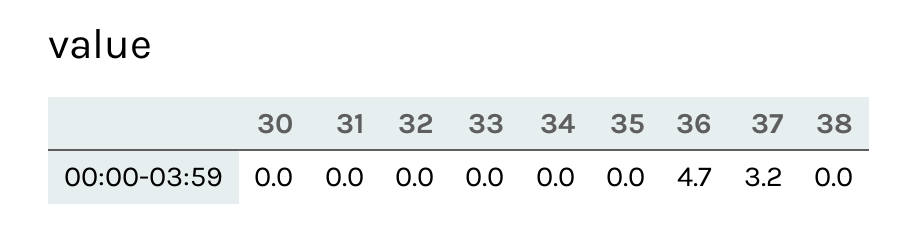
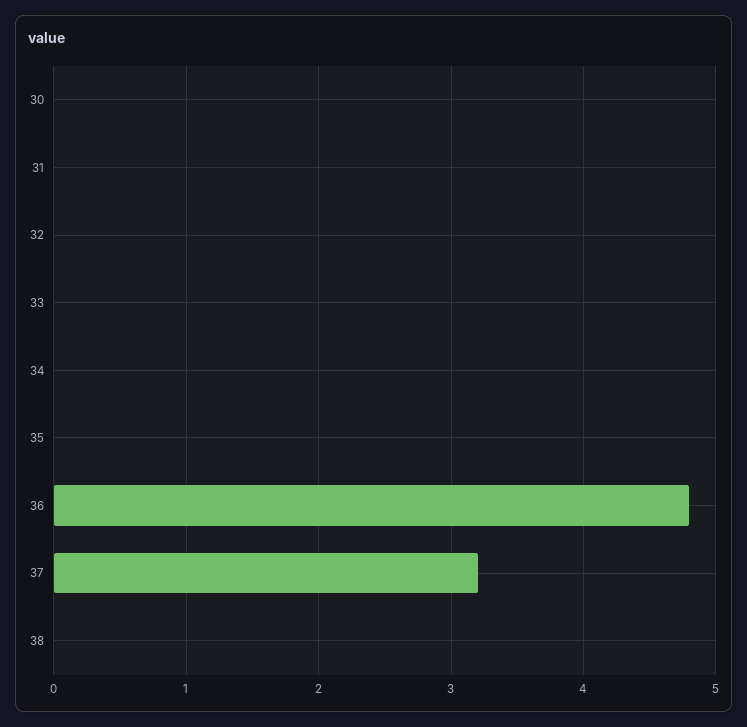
  {
    "30": 0,
    "31": 0,
    "32": 0,
    "33": 0,
    "34": 0,
    "35": 0,
-   "36": 4.7,
+   "36": 4.8,
    "37": 3.2,
    "38": 0
  }

